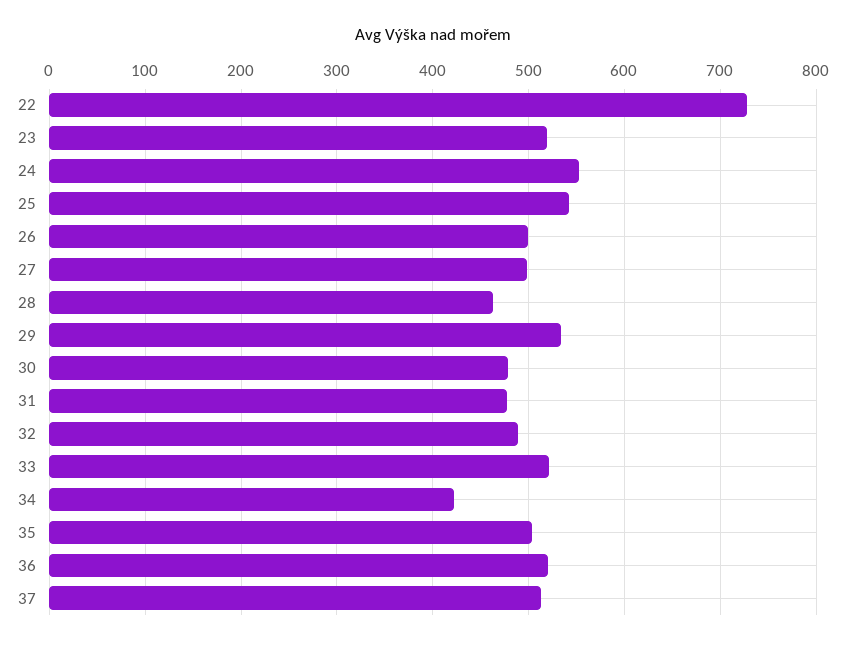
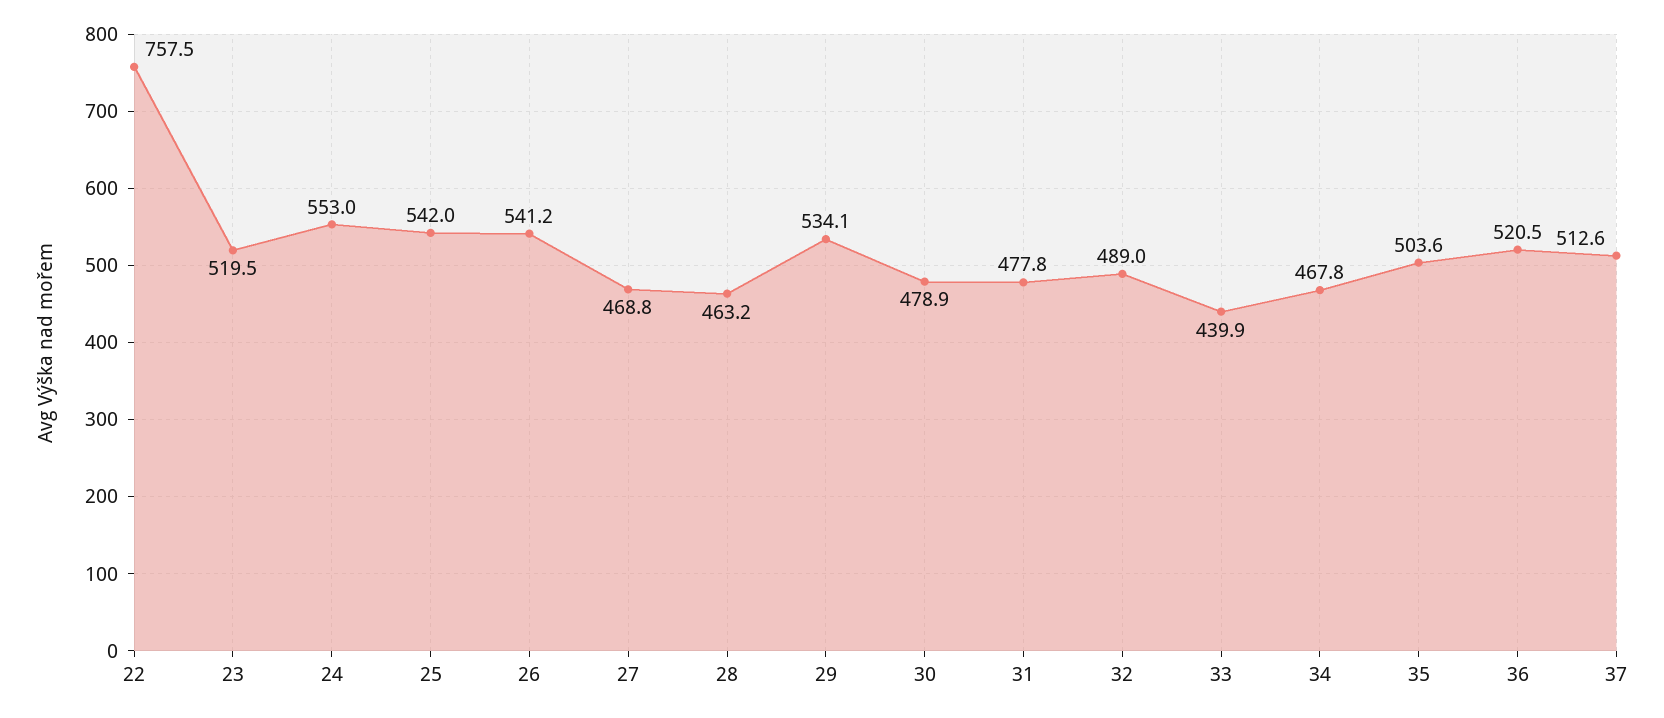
  {
-   "22": 730,
+   "22": 757.5,
    "23": 519.5,
    "24": 553,
    "25": 542,
-   "26": 500,
+   "26": 541.2,
-   "27": 500,
+   "27": 468.8,
    "28": 463.2,
    "29": 534.1,
    "30": 478.9,
    "31": 477.8,
    "32": 489,
-   "33": 520,
+   "33": 439.9,
-   "34": 420,
+   "34": 467.8,
    "35": 503.6,
    "36": 520.5,
    "37": 512.6
  }

